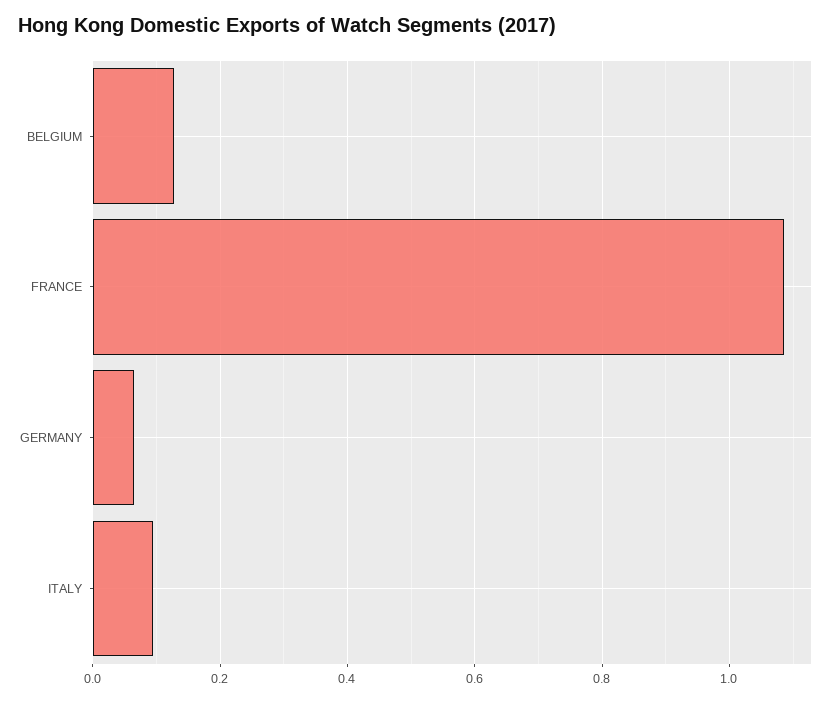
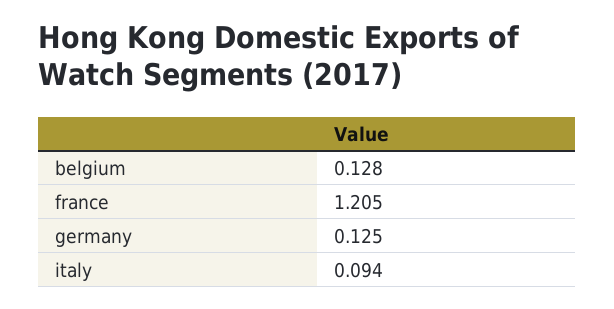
  {
    "BELGIUM": 0.128,
-   "FRANCE": 1.08,
+   "FRANCE": 1.205,
-   "GERMANY": 0.06,
+   "GERMANY": 0.125,
    "ITALY": 0.094
  }

